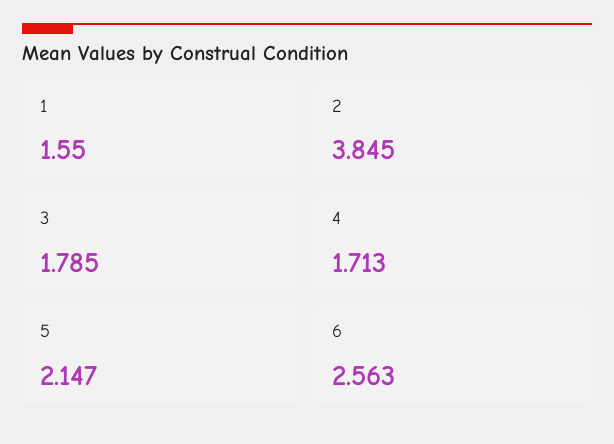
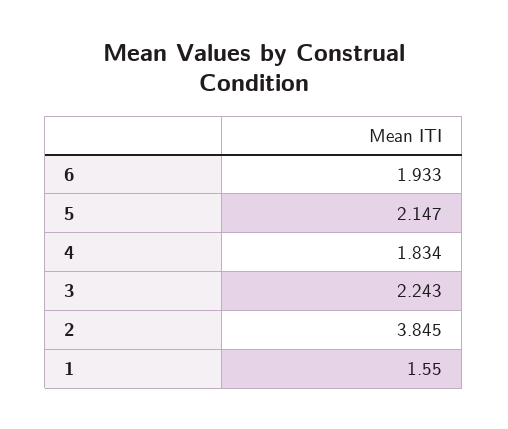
  {
    "1": 1.55,
    "2": 3.845,
-   "3": 1.785,
+   "3": 2.243,
-   "4": 1.713,
+   "4": 1.834,
    "5": 2.147,
-   "6": 2.563
+   "6": 1.933
  }

